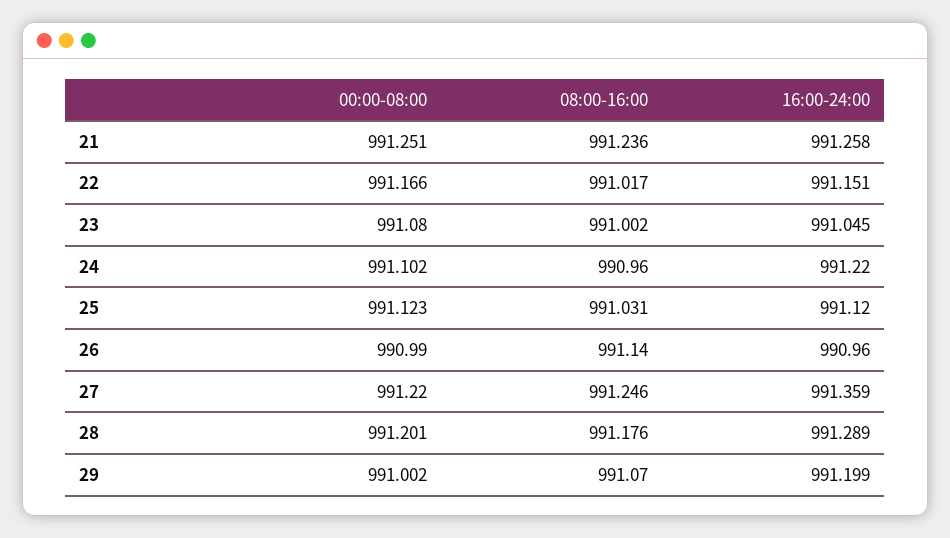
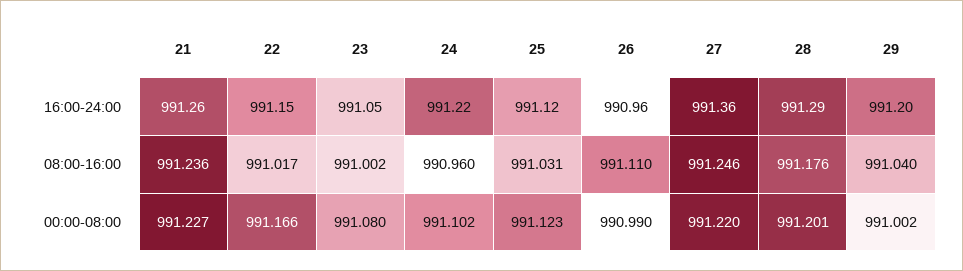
  {
    "00:00-08:00": {
-     "21": 991.251,
+     "21": 991.227,
      "22": 991.166,
      "23": 991.08,
      "24": 991.102,
      "25": 991.123,
      "26": 990.99,
      "27": 991.22,
      "28": 991.201,
      "29": 991.002
    },
    "08:00-16:00": {
      "21": 991.236,
      "22": 991.017,
      "23": 991.002,
      "24": 990.96,
      "25": 991.031,
-     "26": 991.14,
+     "26": 991.11,
      "27": 991.246,
      "28": 991.176,
-     "29": 991.07
+     "29": 991.04
    },
    "16:00-24:00": {
      "21": 991.258,
      "22": 991.151,
      "23": 991.045,
      "24": 991.22,
      "25": 991.12,
      "26": 990.96,
      "27": 991.359,
      "28": 991.289,
      "29": 991.199
    }
  }

